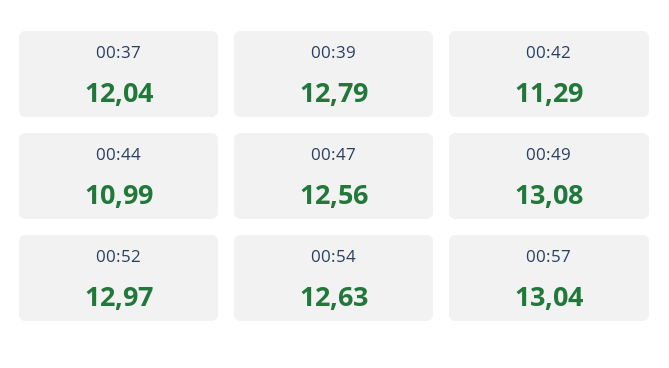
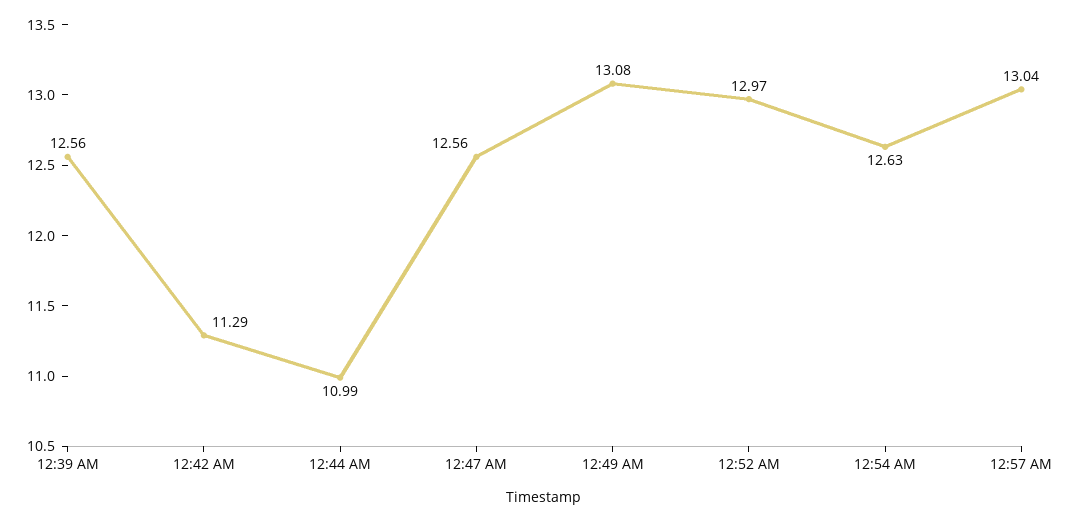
  {
-   "00:37": 12.04,
-   "00:39": 12.79,
+   "00:39": 12.56,
    "00:42": 11.29,
    "00:44": 10.99,
    "00:47": 12.56,
    "00:49": 13.08,
    "00:52": 12.97,
    "00:54": 12.63,
    "00:57": 13.04
  }

